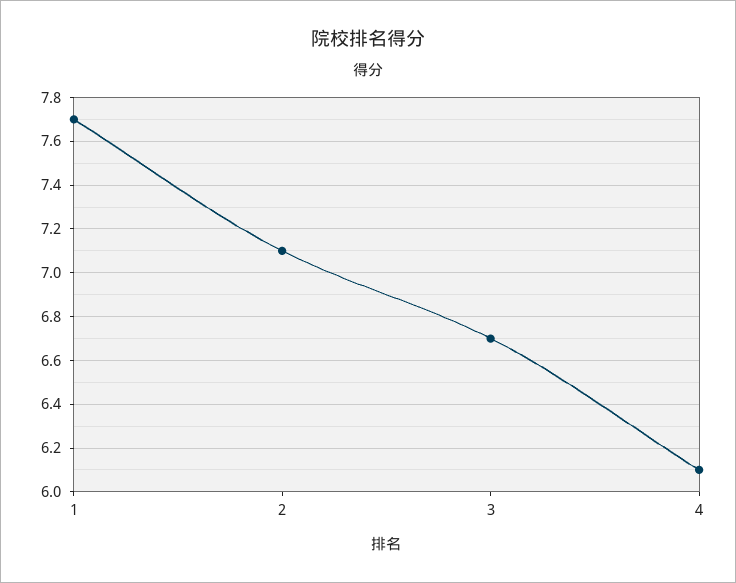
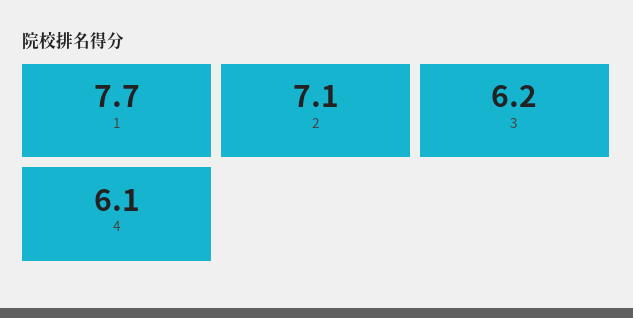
  {
    "1": 7.7,
    "2": 7.1,
-   "3": 6.7,
+   "3": 6.2,
    "4": 6.1
  }

